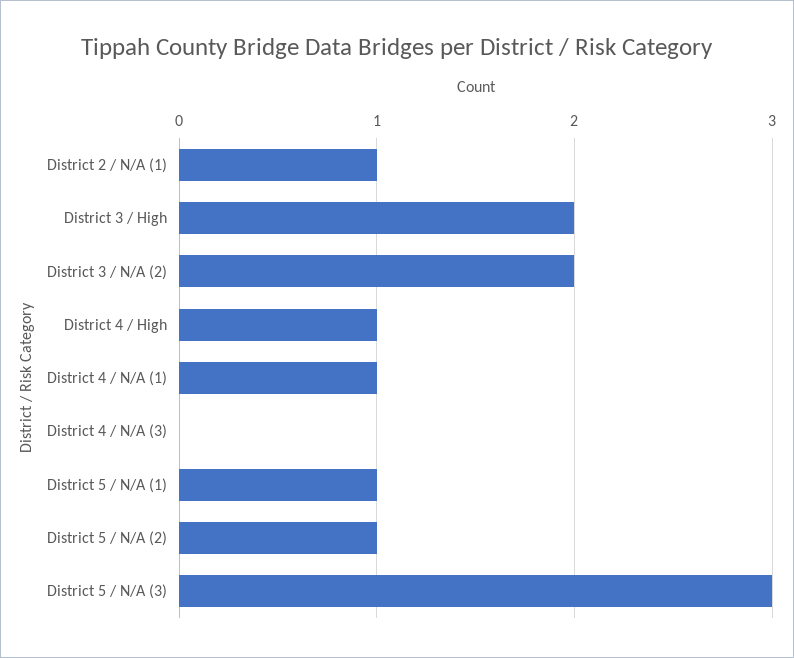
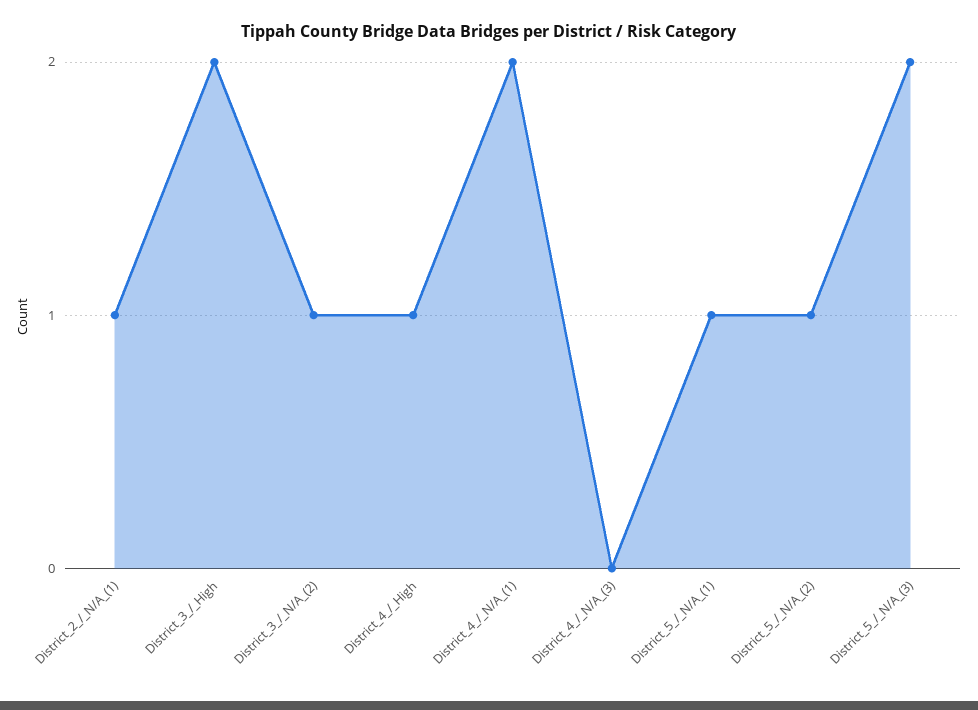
  {
    "District 2 / N/A (1)": 1,
    "District 3 / High": 2,
-   "District 3 / N/A (2)": 2,
+   "District 3 / N/A (2)": 1,
    "District 4 / High": 1,
-   "District 4 / N/A (1)": 1,
+   "District 4 / N/A (1)": 2,
    "District 4 / N/A (3)": 0,
    "District 5 / N/A (1)": 1,
    "District 5 / N/A (2)": 1,
-   "District 5 / N/A (3)": 3
+   "District 5 / N/A (3)": 2
  }

